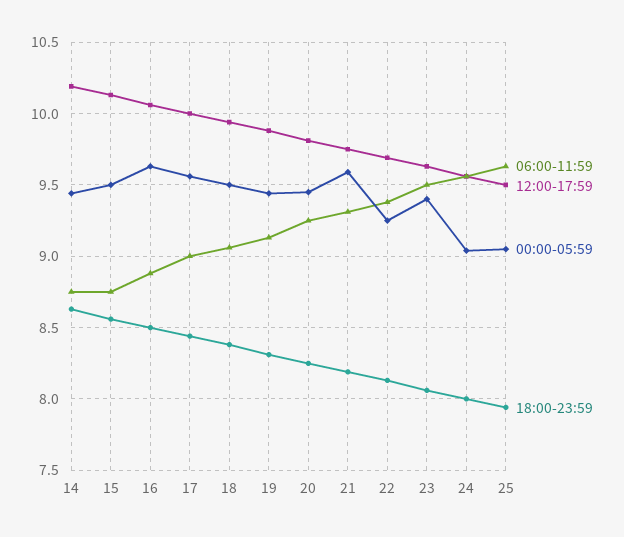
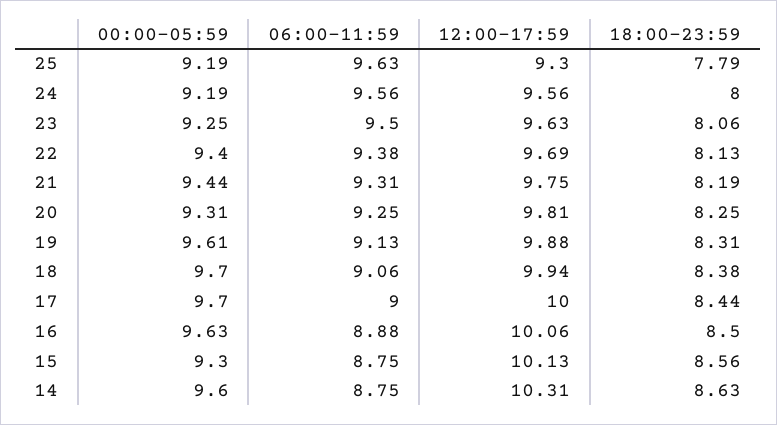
  {
    "06:00-11:59": {
      "14": 8.75,
      "15": 8.75,
      "16": 8.88,
      "17": 9,
      "18": 9.06,
      "19": 9.13,
      "20": 9.25,
      "21": 9.31,
      "22": 9.38,
      "23": 9.5,
      "24": 9.56,
      "25": 9.63
    },
    "12:00-17:59": {
-     "14": 10.2,
+     "14": 10.31,
      "15": 10.13,
      "16": 10.06,
      "17": 10,
      "18": 9.94,
      "19": 9.88,
      "20": 9.81,
      "21": 9.75,
      "22": 9.69,
      "23": 9.63,
      "24": 9.56,
-     "25": 9.5
+     "25": 9.3
    },
    "00:00-05:59": {
-     "14": 9.45,
+     "14": 9.6,
-     "15": 9.5,
+     "15": 9.3,
      "16": 9.63,
-     "17": 9.55,
+     "17": 9.7,
-     "18": 9.5,
+     "18": 9.7,
-     "19": 9.45,
+     "19": 9.61,
-     "20": 9.45,
+     "20": 9.31,
-     "21": 9.6,
+     "21": 9.44,
-     "22": 9.25,
+     "22": 9.4,
-     "23": 9.4,
+     "23": 9.25,
-     "24": 9.05,
+     "24": 9.19,
-     "25": 9.05
+     "25": 9.19
    },
    "18:00-23:59": {
      "14": 8.63,
      "15": 8.56,
      "16": 8.5,
      "17": 8.44,
      "18": 8.38,
      "19": 8.31,
      "20": 8.25,
      "21": 8.19,
      "22": 8.13,
      "23": 8.06,
      "24": 8,
-     "25": 7.95
+     "25": 7.79
    }
  }

